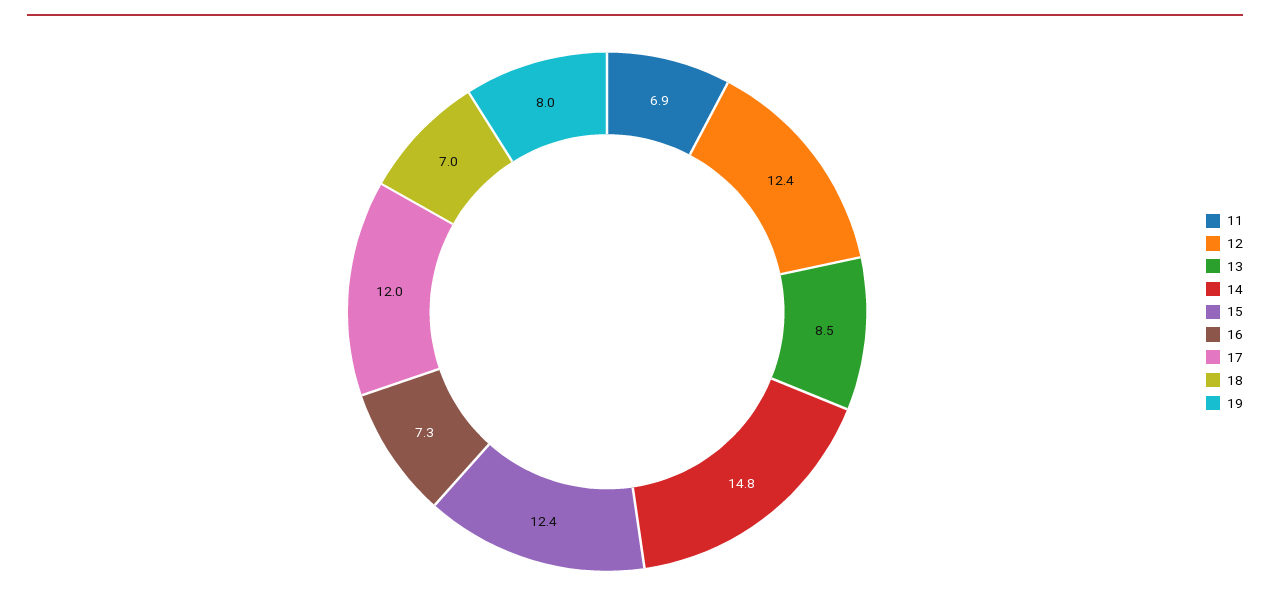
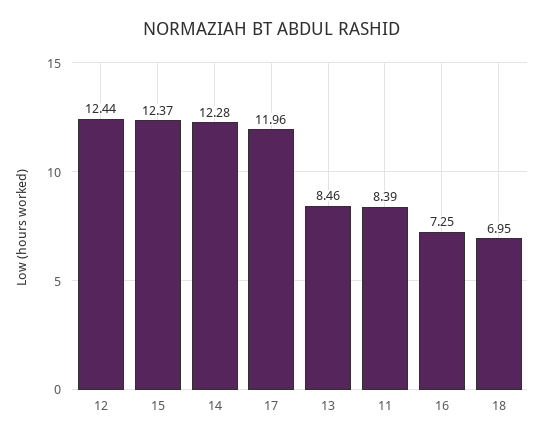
  {
-   "11": 6.9,
+   "11": 8.39,
    "12": 12.44,
    "13": 8.46,
-   "14": 14.8,
+   "14": 12.28,
    "15": 12.37,
    "16": 7.25,
    "17": 11.96,
-   "18": 6.95,
+   "18": 6.95
-   "19": 8
  }

